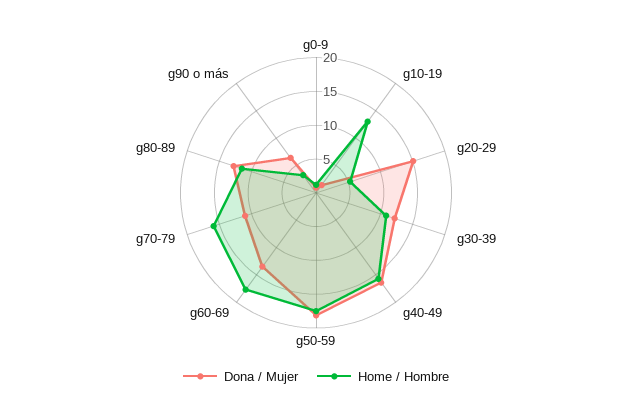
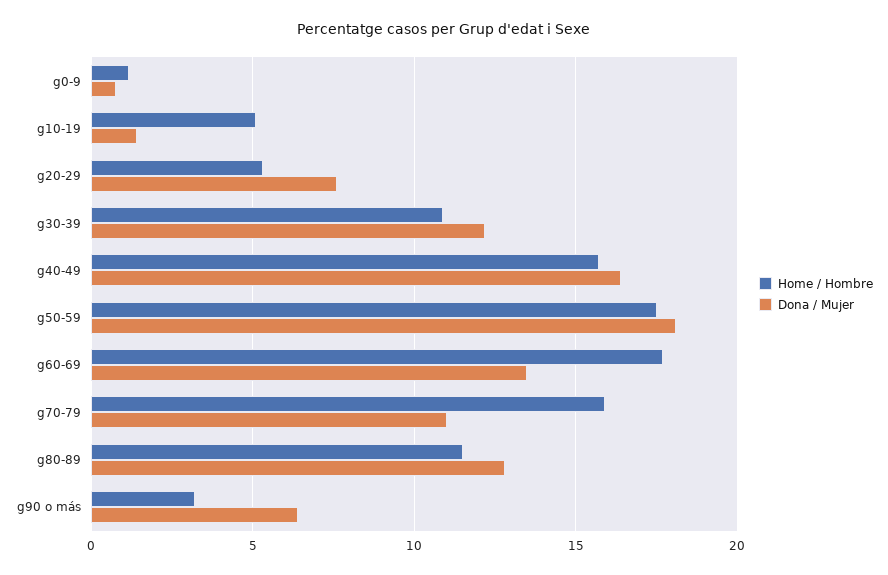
  {
    "Dona / Mujer": {
      "g0-9": 1,
      "g10-19": 1.5,
-     "g20-29": 15,
+     "g20-29": 7.5,
      "g30-39": 12,
      "g40-49": 16.5,
      "g50-59": 18,
      "g60-69": 13.5,
      "g70-79": 11,
      "g80-89": 13,
      "g90 o más": 6.5
    },
    "Home / Hombre": {
      "g0-9": 1,
-     "g10-19": 12.5,
+     "g10-19": 5,
      "g20-29": 5.5,
      "g30-39": 11,
      "g40-49": 15.5,
      "g50-59": 17.5,
      "g60-69": 17.5,
      "g70-79": 16,
      "g80-89": 11.5,
      "g90 o más": 3
    }
  }

